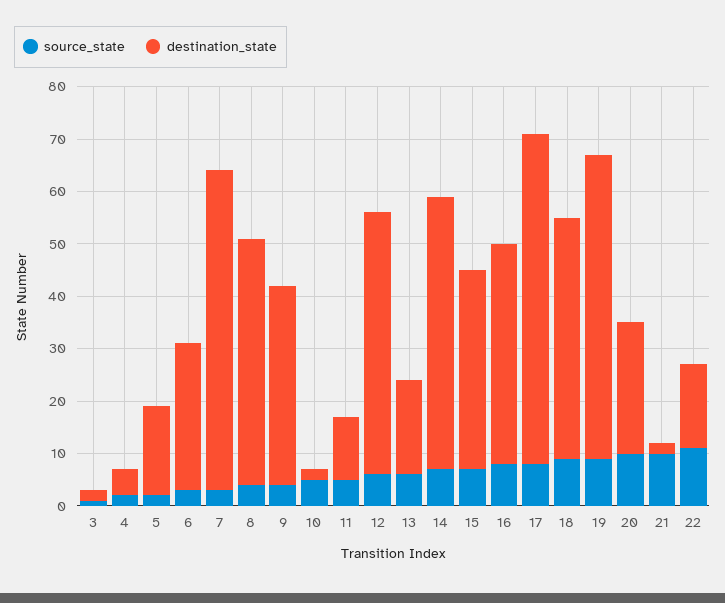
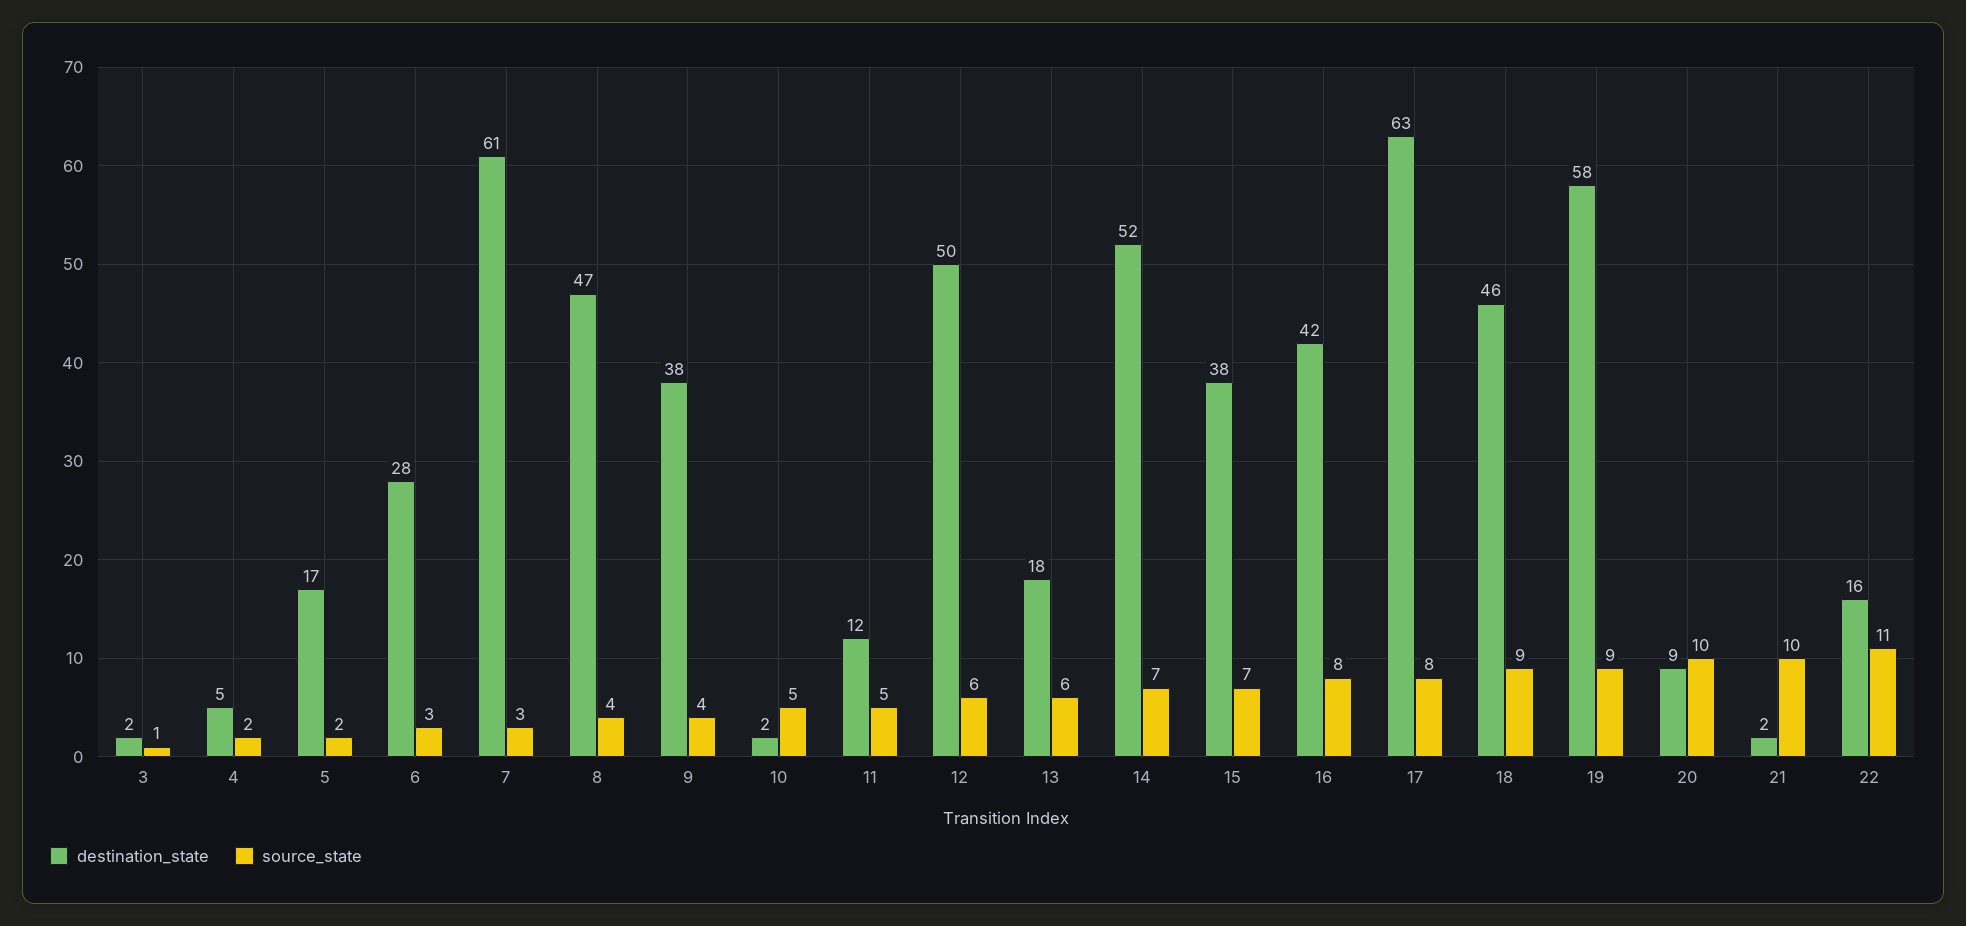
  {
    "source_state": {
      "3": 1,
      "4": 2,
      "5": 2,
      "6": 3,
      "7": 3,
      "8": 4,
      "9": 4,
      "10": 5,
      "11": 5,
      "12": 6,
      "13": 6,
      "14": 7,
      "15": 7,
      "16": 8,
      "17": 8,
      "18": 9,
      "19": 9,
      "20": 10,
      "21": 10,
      "22": 11
    },
    "destination_state": {
      "3": 2,
      "4": 5,
      "5": 17,
      "6": 28,
      "7": 61,
      "8": 47,
      "9": 38,
      "10": 2,
      "11": 12,
      "12": 50,
      "13": 18,
      "14": 52,
      "15": 38,
      "16": 42,
      "17": 63,
      "18": 46,
      "19": 58,
-     "20": 25,
+     "20": 9,
      "21": 2,
      "22": 16
    }
  }

